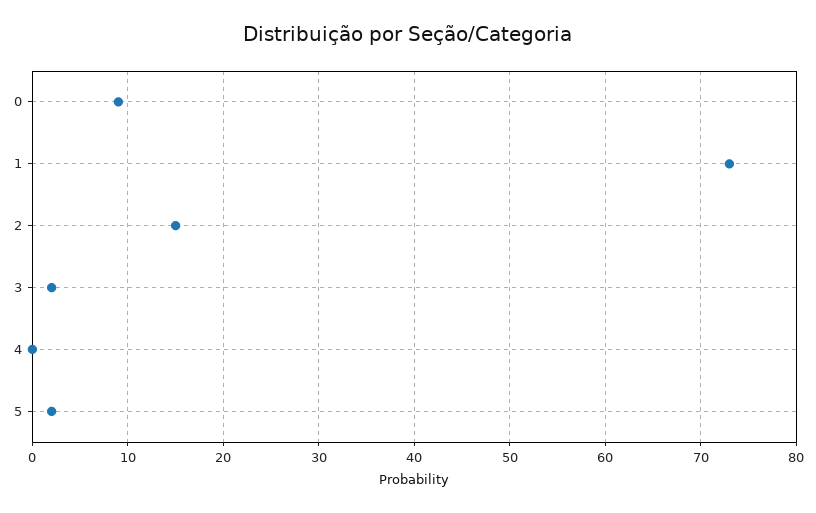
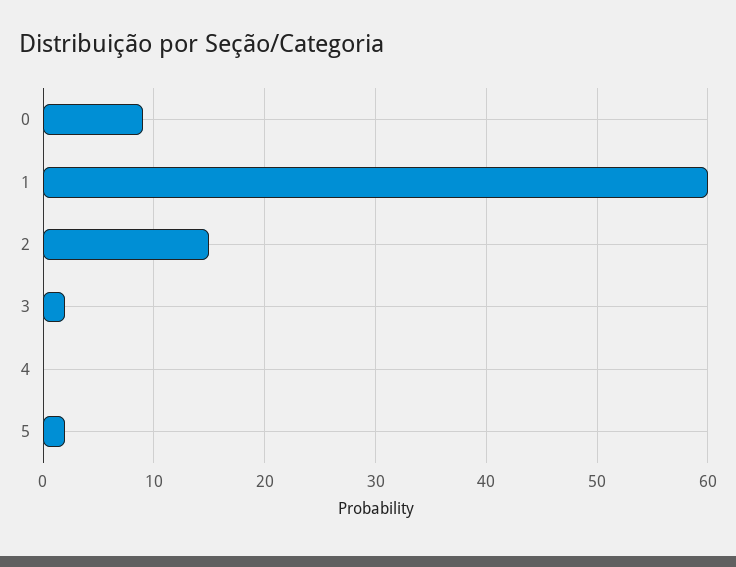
  {
    "0": 9,
-   "1": 73,
+   "1": 60,
    "2": 15,
    "3": 2,
    "4": 0,
    "5": 2
  }

